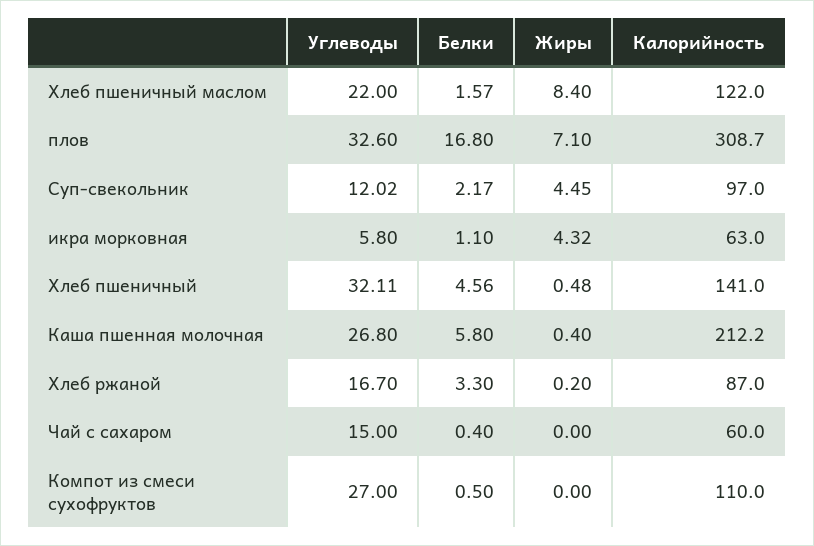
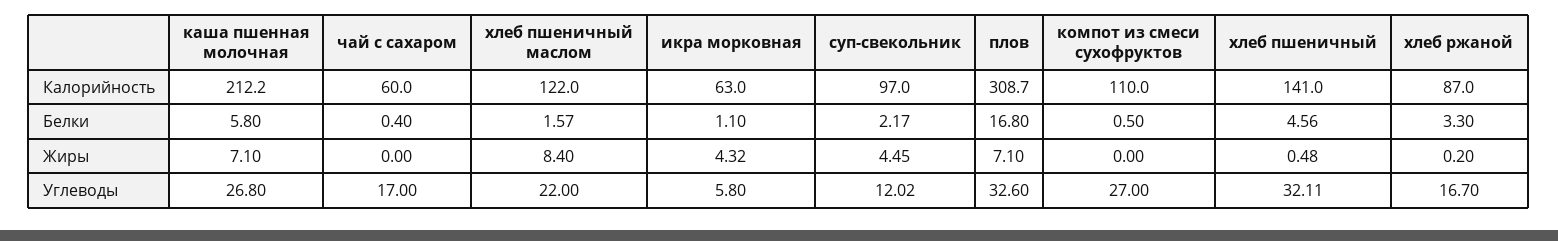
  {
    "Углеводы": {
      "Хлеб пшеничный маслом": 22,
      "плов": 32.6,
      "Суп-свекольник": 12.02,
      "икра морковная": 5.8,
      "Хлеб пшеничный": 32.11,
      "Каша пшенная молочная": 26.8,
      "Хлеб ржаной": 16.7,
-     "Чай с сахаром": 15,
+     "Чай с сахаром": 17,
      "Компот из смеси сухофруктов": 27
    },
    "Белки": {
      "Хлеб пшеничный маслом": 1.57,
      "плов": 16.8,
      "Суп-свекольник": 2.17,
      "икра морковная": 1.1,
      "Хлеб пшеничный": 4.56,
      "Каша пшенная молочная": 5.8,
      "Хлеб ржаной": 3.3,
      "Чай с сахаром": 0.4,
      "Компот из смеси сухофруктов": 0.5
    },
    "Жиры": {
      "Хлеб пшеничный маслом": 8.4,
      "плов": 7.1,
      "Суп-свекольник": 4.45,
      "икра морковная": 4.32,
      "Хлеб пшеничный": 0.48,
-     "Каша пшенная молочная": 0.4,
+     "Каша пшенная молочная": 7.1,
      "Хлеб ржаной": 0.2,
      "Чай с сахаром": 0,
      "Компот из смеси сухофруктов": 0
    },
    "Калорийность": {
      "Хлеб пшеничный маслом": 122,
      "плов": 308.7,
      "Суп-свекольник": 97,
      "икра морковная": 63,
      "Хлеб пшеничный": 141,
      "Каша пшенная молочная": 212.2,
      "Хлеб ржаной": 87,
      "Чай с сахаром": 60,
      "Компот из смеси сухофруктов": 110
    }
  }

